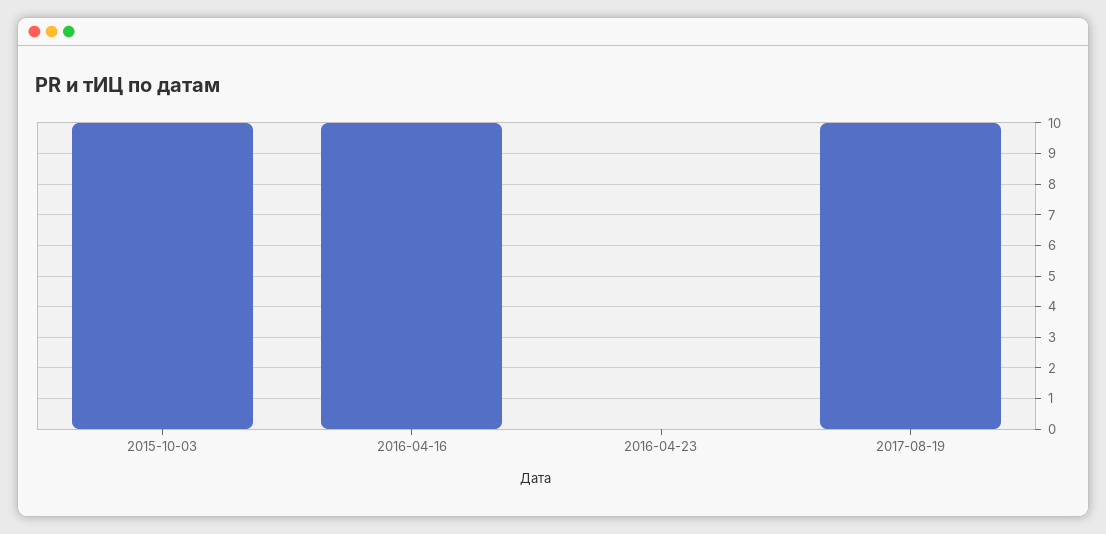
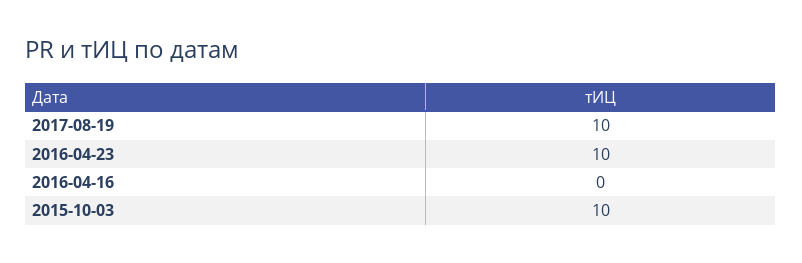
  {
    "2015-10-03": 10,
-   "2016-04-16": 10,
+   "2016-04-16": 0,
-   "2016-04-23": 0,
+   "2016-04-23": 10,
    "2017-08-19": 10
  }

